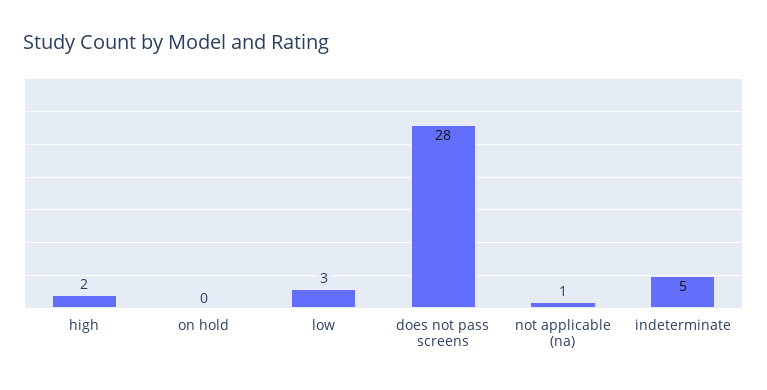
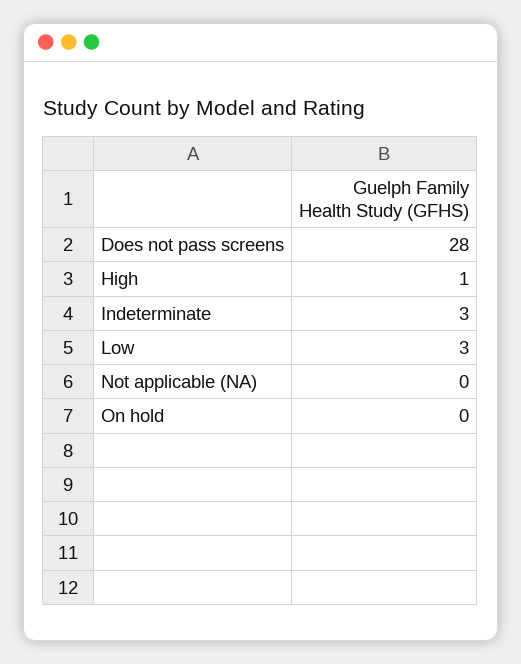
  {
-   "high": 2,
+   "high": 1,
    "on hold": 0,
    "low": 3,
    "does not pass screens": 28,
-   "not applicable (na)": 1,
+   "not applicable (na)": 0,
-   "indeterminate": 5
+   "indeterminate": 3
  }

